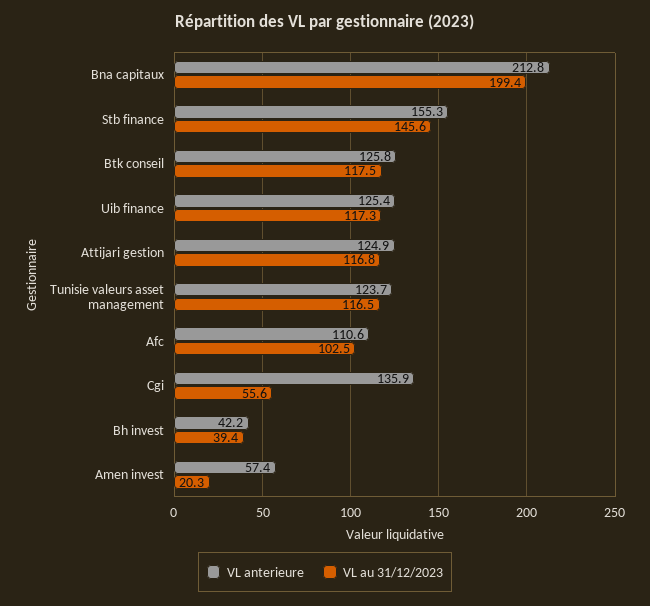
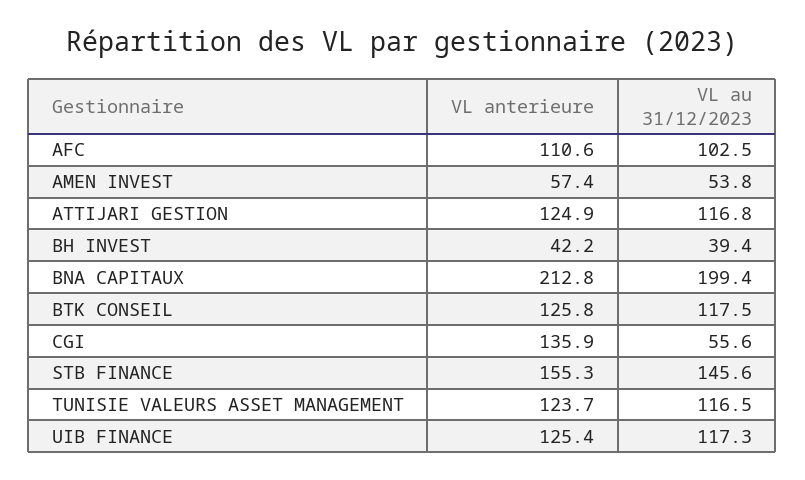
  {
    "VL anterieure": {
      "Bna capitaux": 212.8,
      "Stb finance": 155.3,
      "Btk conseil": 125.8,
      "Uib finance": 125.4,
      "Attijari gestion": 124.9,
      "Tunisie valeurs asset management": 123.7,
      "Afc": 110.6,
      "Cgi": 135.9,
      "Bh invest": 42.2,
      "Amen invest": 57.4
    },
    "VL au 31/12/2023": {
      "Bna capitaux": 199.4,
      "Stb finance": 145.6,
      "Btk conseil": 117.5,
      "Uib finance": 117.3,
      "Attijari gestion": 116.8,
      "Tunisie valeurs asset management": 116.5,
      "Afc": 102.5,
      "Cgi": 55.6,
      "Bh invest": 39.4,
-     "Amen invest": 20.3
+     "Amen invest": 53.8
    }
  }

